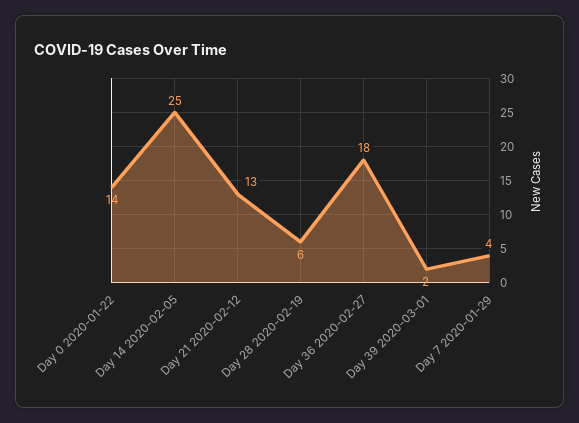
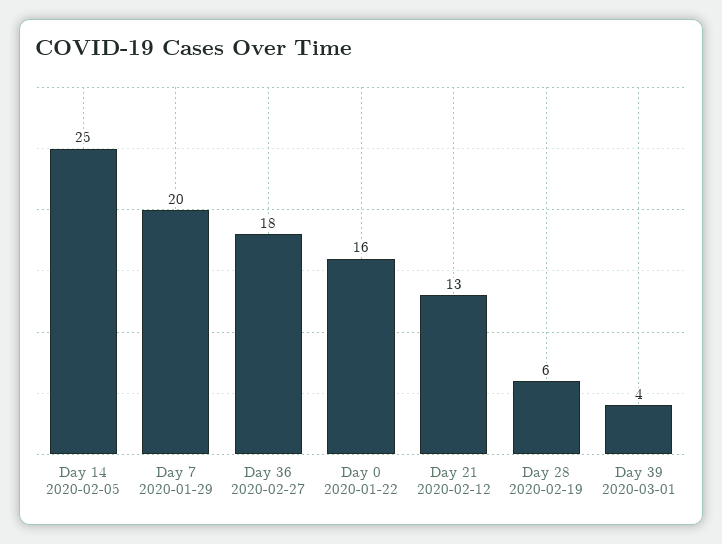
  {
-   "Day 0 2020-01-22": 14,
+   "Day 0 2020-01-22": 16,
    "Day 14 2020-02-05": 25,
    "Day 21 2020-02-12": 13,
    "Day 28 2020-02-19": 6,
    "Day 36 2020-02-27": 18,
-   "Day 39 2020-03-01": 2,
+   "Day 39 2020-03-01": 4,
-   "Day 7 2020-01-29": 4
+   "Day 7 2020-01-29": 20
  }

